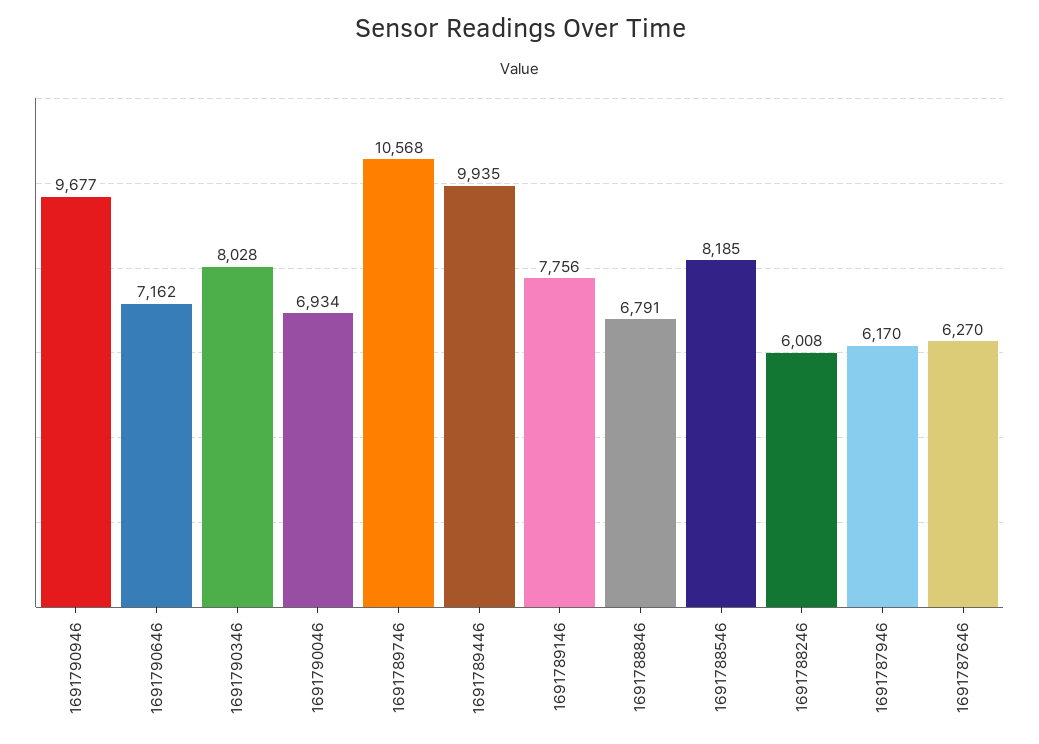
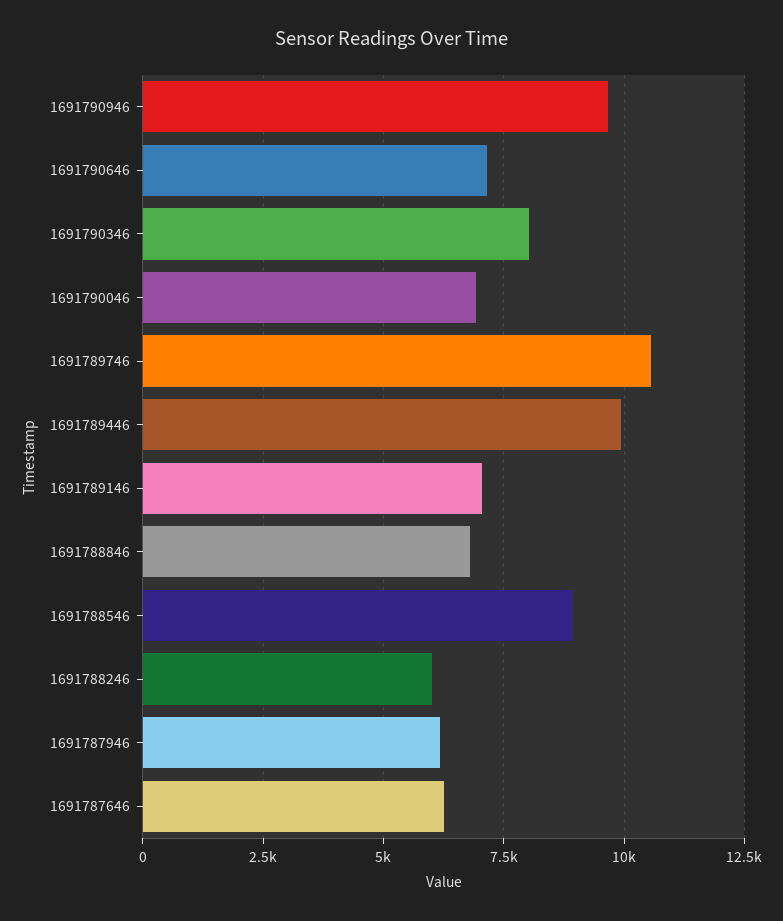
  {
    "1691790946": 9677,
    "1691790646": 7162,
    "1691790346": 8028,
    "1691790046": 6934,
    "1691789746": 10568,
    "1691789446": 9935,
-   "1691789146": 7756,
+   "1691789146": 7000,
    "1691788846": 6791,
-   "1691788546": 8185,
+   "1691788546": 9000,
    "1691788246": 6008,
    "1691787946": 6170,
    "1691787646": 6270
  }

